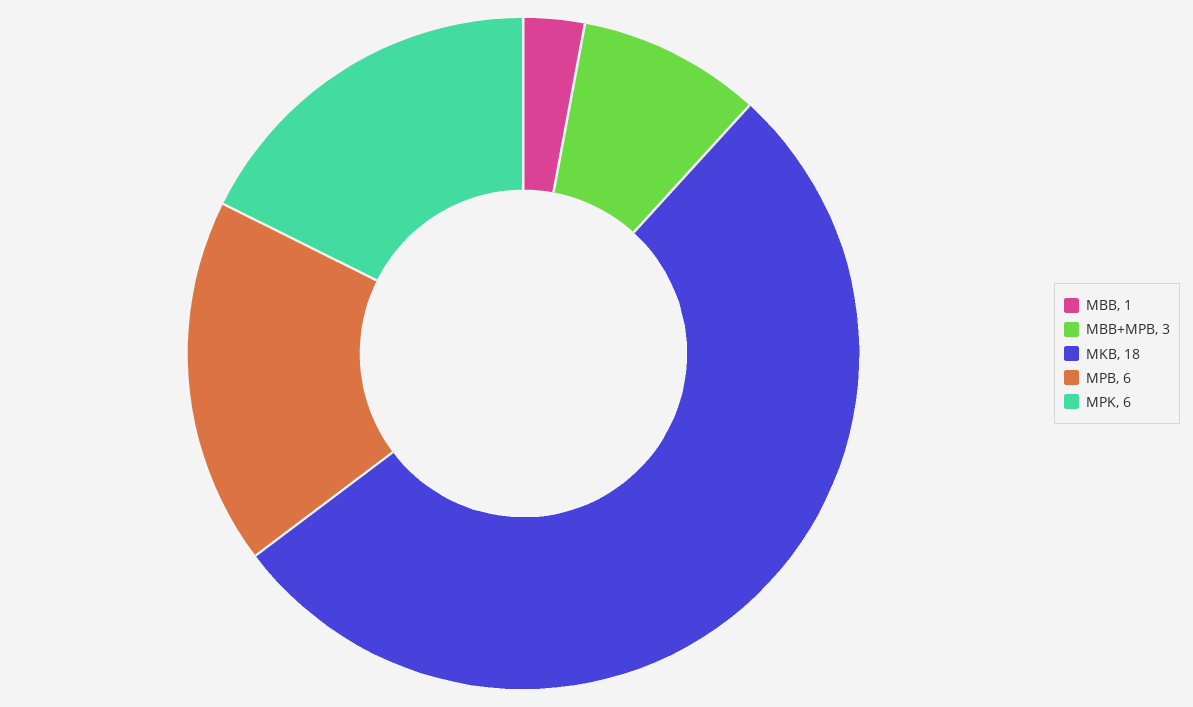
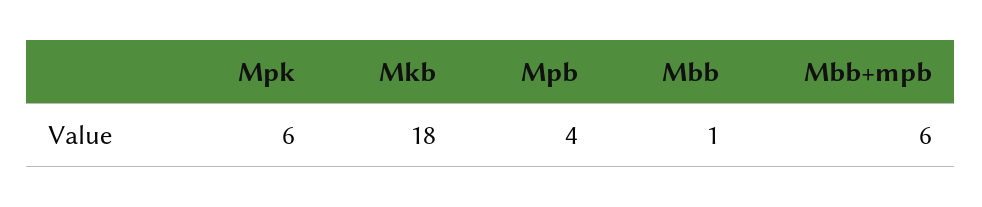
  {
    "MBB": 1,
-   "MBB+MPB": 3,
+   "MBB+MPB": 6,
    "MKB": 18,
-   "MPB": 6,
+   "MPB": 4,
    "MPK": 6
  }

